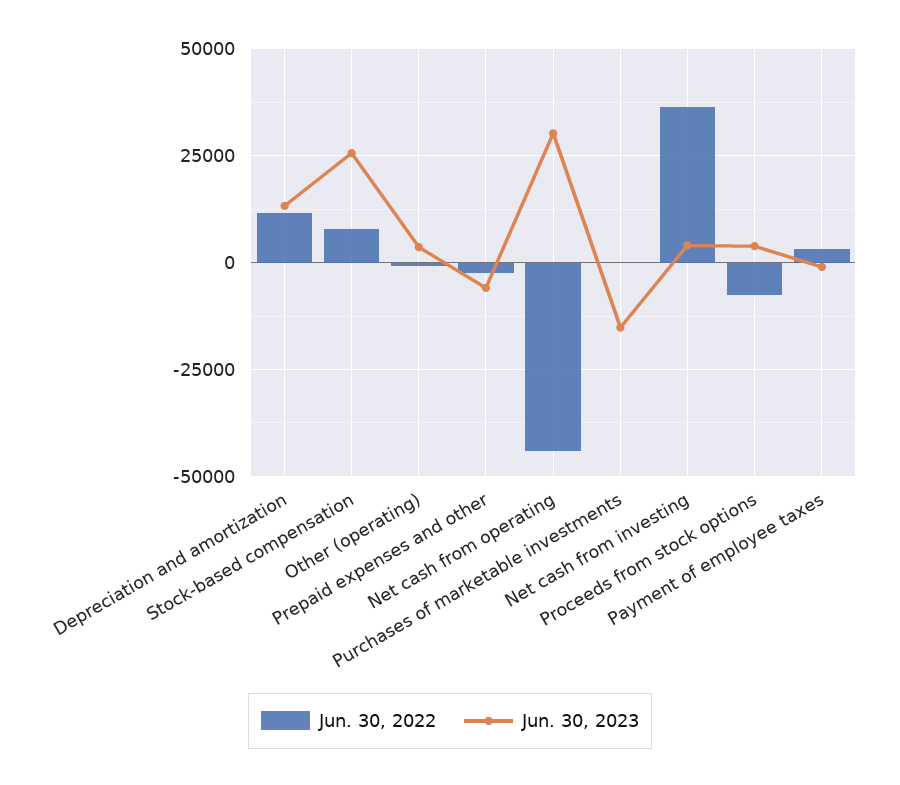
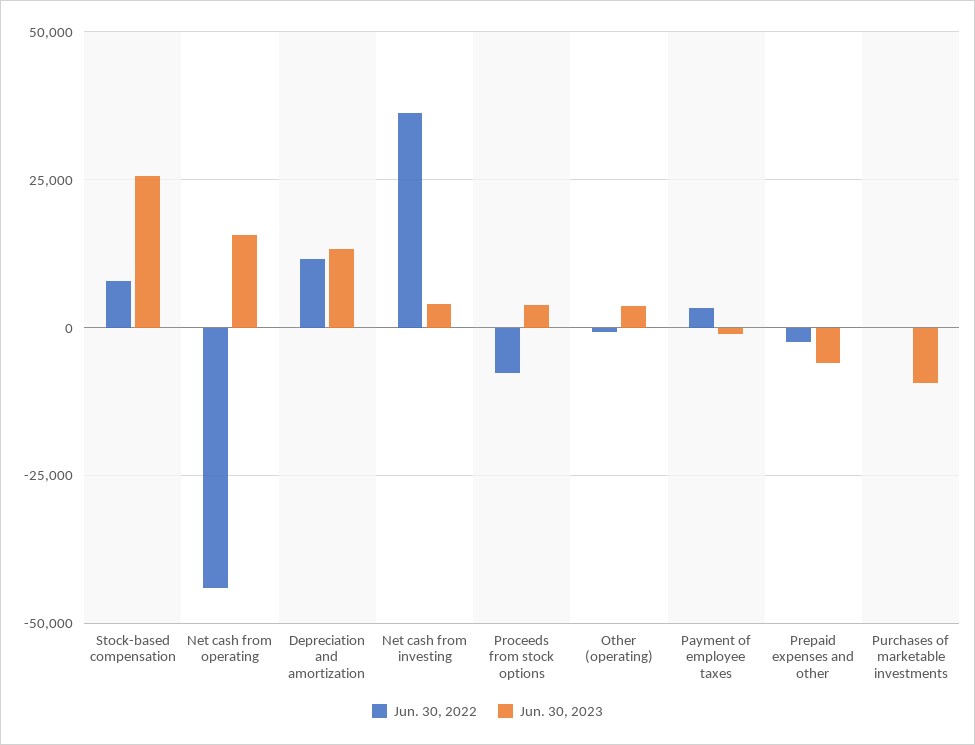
  {
    "Jun. 30, 2022": {
      "Depreciation and amortization": 12500,
      "Stock-based compensation": 7500,
      "Other (operating)": 0,
      "Prepaid expenses and other": -2500,
      "Net cash from operating": -45000,
      "Purchases of marketable investments": 0,
      "Net cash from investing": 37500,
      "Proceeds from stock options": -7500,
      "Payment of employee taxes": 2500
    },
    "Jun. 30, 2023": {
      "Depreciation and amortization": 12500,
      "Stock-based compensation": 25000,
      "Other (operating)": 2500,
      "Prepaid expenses and other": -5000,
-     "Net cash from operating": 30000,
+     "Net cash from operating": 15000,
-     "Purchases of marketable investments": -15000,
+     "Purchases of marketable investments": -10000,
      "Net cash from investing": 5000,
      "Proceeds from stock options": 5000,
      "Payment of employee taxes": 0
    }
  }

